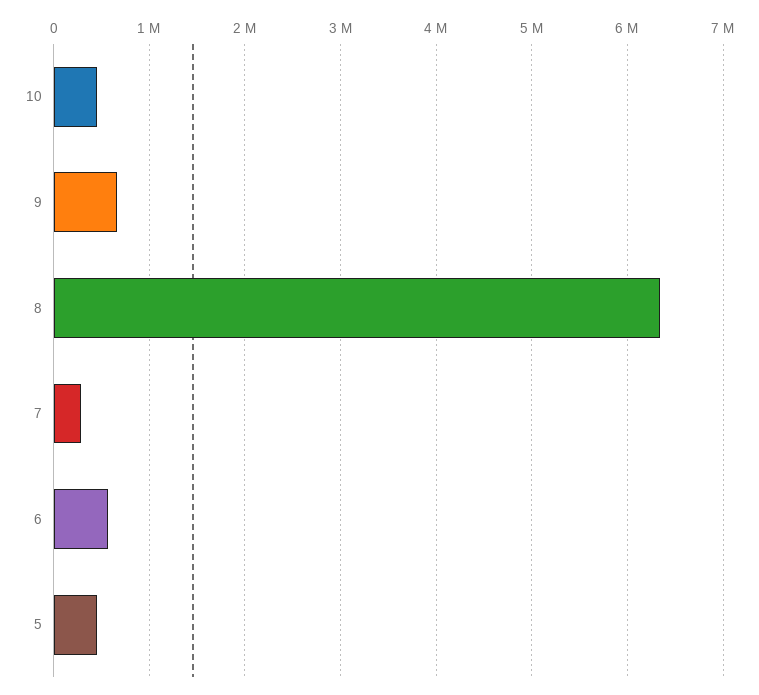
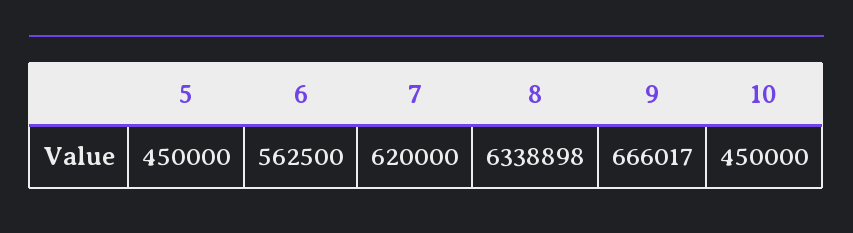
  {
    "10": 450000,
    "9": 666017,
    "8": 6338898,
-   "7": 300000,
+   "7": 620000,
    "6": 562500,
    "5": 450000
  }

